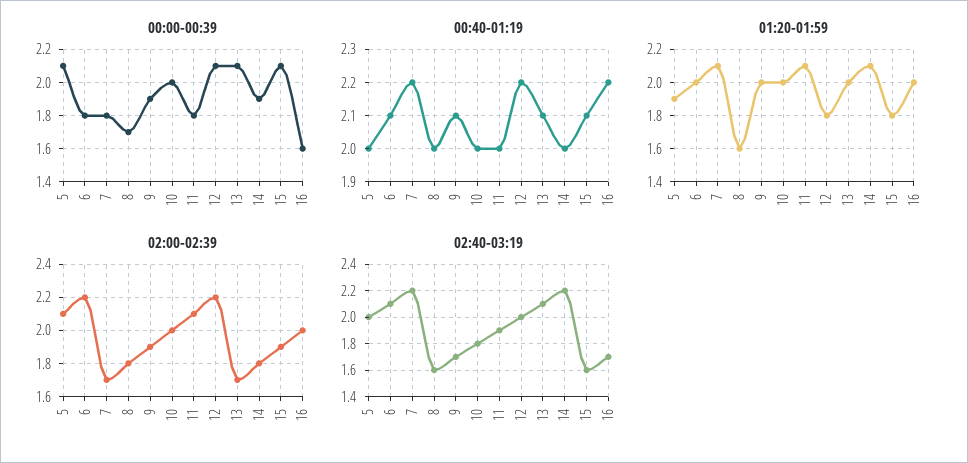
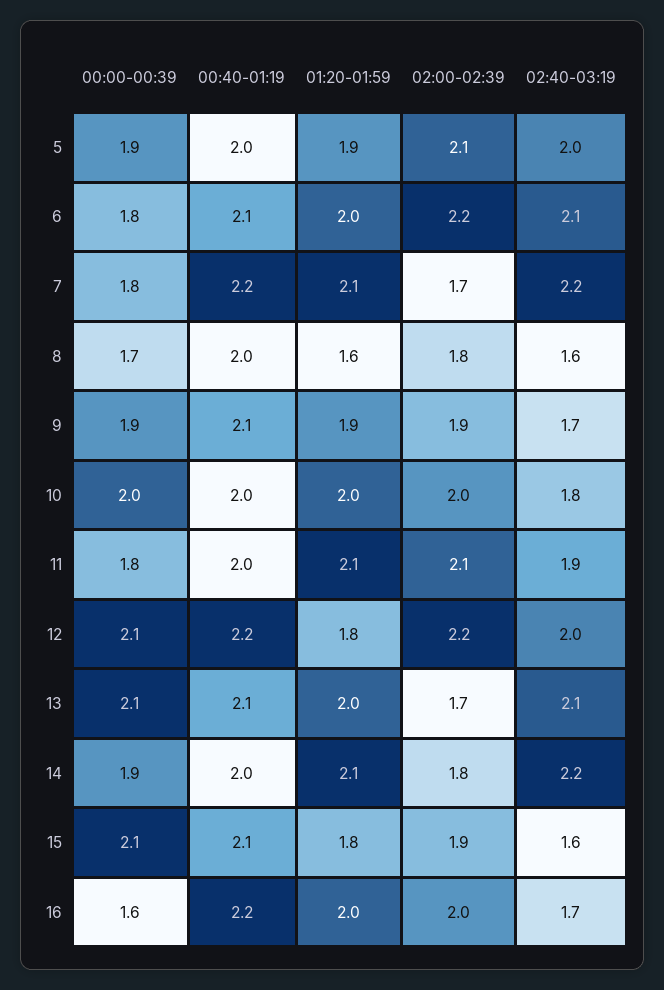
  {
    "00:00-00:39": {
-     "5": 2.1,
+     "5": 1.9,
      "6": 1.8,
      "7": 1.8,
      "8": 1.7,
      "9": 1.9,
      "10": 2,
      "11": 1.8,
      "12": 2.1,
      "13": 2.1,
      "14": 1.9,
      "15": 2.1,
      "16": 1.6
    },
    "00:40-01:19": {
      "5": 2,
      "6": 2.1,
      "7": 2.2,
      "8": 2,
      "9": 2.1,
      "10": 2,
      "11": 2,
      "12": 2.2,
      "13": 2.1,
      "14": 2,
      "15": 2.1,
      "16": 2.2
    },
    "01:20-01:59": {
      "5": 1.9,
      "6": 2,
      "7": 2.1,
      "8": 1.6,
-     "9": 2,
+     "9": 1.9,
      "10": 2,
      "11": 2.1,
      "12": 1.8,
      "13": 2,
      "14": 2.1,
      "15": 1.8,
      "16": 2
    },
    "02:00-02:39": {
      "5": 2.1,
      "6": 2.2,
      "7": 1.7,
      "8": 1.8,
      "9": 1.9,
      "10": 2,
      "11": 2.1,
      "12": 2.2,
      "13": 1.7,
      "14": 1.8,
      "15": 1.9,
      "16": 2
    },
    "02:40-03:19": {
      "5": 2,
      "6": 2.1,
      "7": 2.2,
      "8": 1.6,
      "9": 1.7,
      "10": 1.8,
      "11": 1.9,
      "12": 2,
      "13": 2.1,
      "14": 2.2,
      "15": 1.6,
      "16": 1.7
    }
  }

